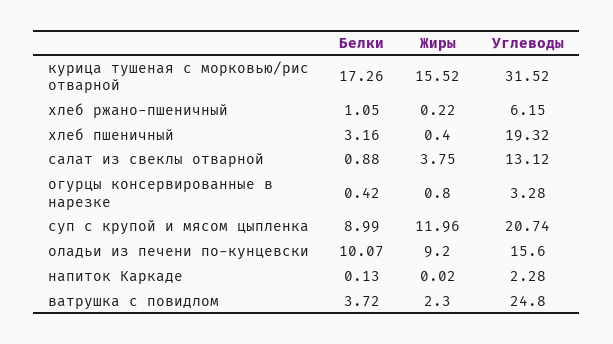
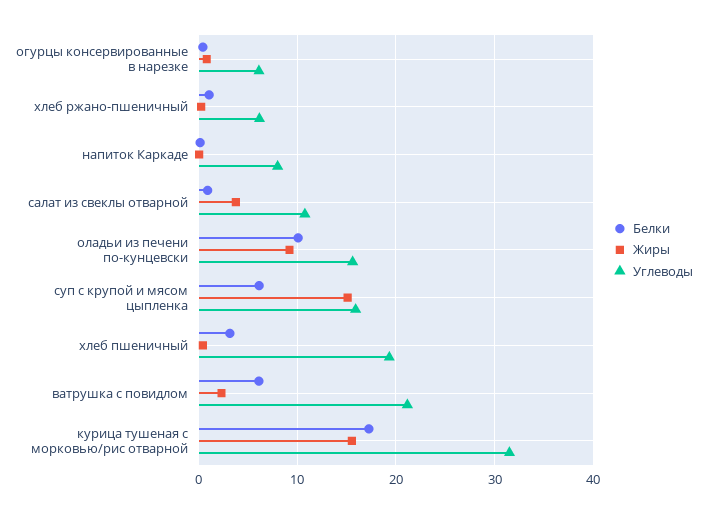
  {
    "Белки": {
      "курица тушеная с морковью/рис отварной": 17.26,
      "хлеб ржано-пшеничный": 1.05,
      "хлеб пшеничный": 3.16,
      "салат из свеклы отварной": 0.88,
      "огурцы консервированные в нарезке": 0.42,
-     "суп с крупой и мясом цыпленка": 8.99,
+     "суп с крупой и мясом цыпленка": 6,
      "оладьи из печени по-кунцевски": 10.07,
      "напиток Каркаде": 0.13,
-     "ватрушка с повидлом": 3.72
+     "ватрушка с повидлом": 6
    },
    "Жиры": {
      "курица тушеная с морковью/рис отварной": 15.52,
      "хлеб ржано-пшеничный": 0.22,
      "хлеб пшеничный": 0.4,
      "салат из свеклы отварной": 3.75,
      "огурцы консервированные в нарезке": 0.8,
-     "суп с крупой и мясом цыпленка": 11.96,
+     "суп с крупой и мясом цыпленка": 15,
      "оладьи из печени по-кунцевски": 9.2,
      "напиток Каркаде": 0.02,
      "ватрушка с повидлом": 2.3
    },
    "Углеводы": {
      "курица тушеная с морковью/рис отварной": 31.52,
      "хлеб ржано-пшеничный": 6.15,
      "хлеб пшеничный": 19.32,
-     "салат из свеклы отварной": 13.12,
+     "салат из свеклы отварной": 11,
-     "огурцы консервированные в нарезке": 3.28,
+     "огурцы консервированные в нарезке": 6,
-     "суп с крупой и мясом цыпленка": 20.74,
+     "суп с крупой и мясом цыпленка": 16,
      "оладьи из печени по-кунцевски": 15.6,
-     "напиток Каркаде": 2.28,
+     "напиток Каркаде": 8,
-     "ватрушка с повидлом": 24.8
+     "ватрушка с повидлом": 21
    }
  }

